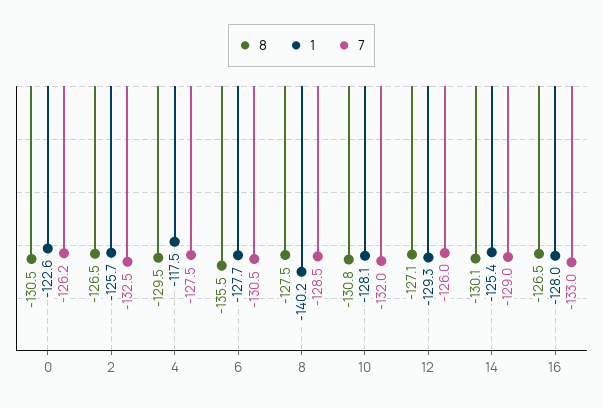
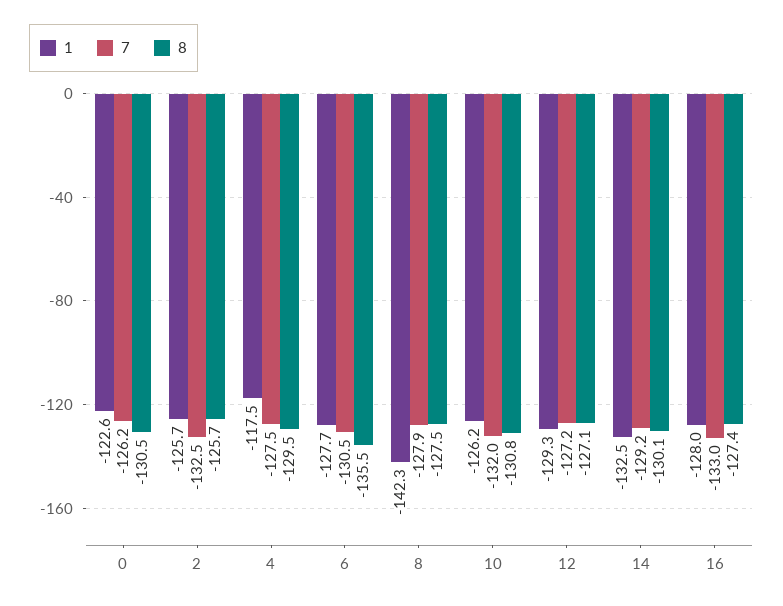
  {
    "8": {
      "0": -130.5,
-     "2": -126.5,
+     "2": -125.7,
      "4": -129.5,
      "6": -135.5,
      "8": -127.5,
      "10": -130.8,
      "12": -127.1,
      "14": -130.1,
-     "16": -126.5
+     "16": -127.4
    },
    "1": {
      "0": -122.6,
      "2": -125.7,
      "4": -117.5,
      "6": -127.7,
-     "8": -140.2,
+     "8": -142.3,
-     "10": -128.1,
+     "10": -126.2,
      "12": -129.3,
-     "14": -125.4,
+     "14": -132.5,
      "16": -128
    },
    "7": {
      "0": -126.2,
      "2": -132.5,
      "4": -127.5,
      "6": -130.5,
-     "8": -128.5,
+     "8": -127.9,
      "10": -132,
-     "12": -126,
+     "12": -127.2,
-     "14": -129,
+     "14": -129.2,
      "16": -133
    }
  }

